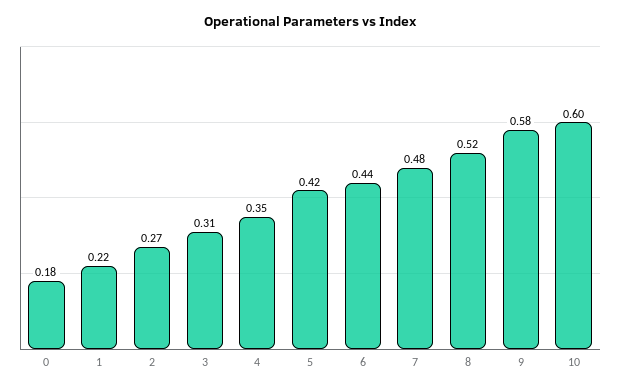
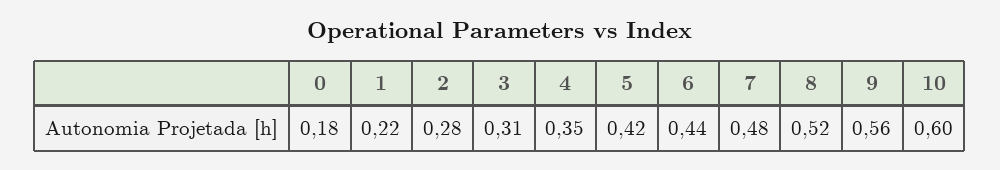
  {
    "0": 0.18,
    "1": 0.22,
-   "2": 0.27,
+   "2": 0.28,
    "3": 0.31,
    "4": 0.35,
    "5": 0.42,
    "6": 0.44,
    "7": 0.48,
    "8": 0.52,
-   "9": 0.58,
+   "9": 0.56,
    "10": 0.6
  }

